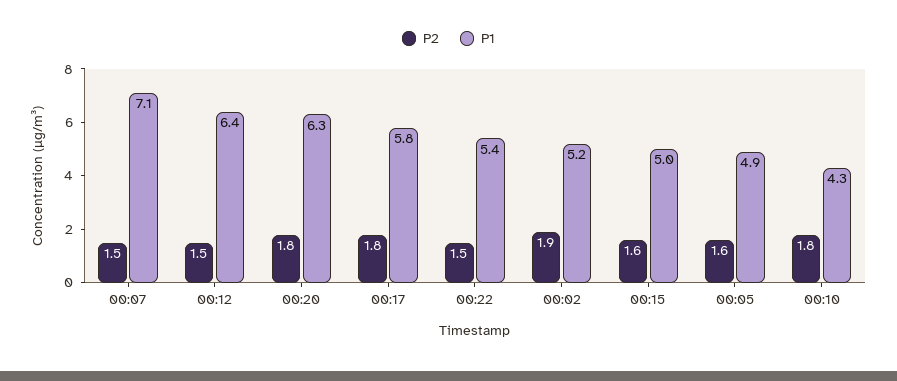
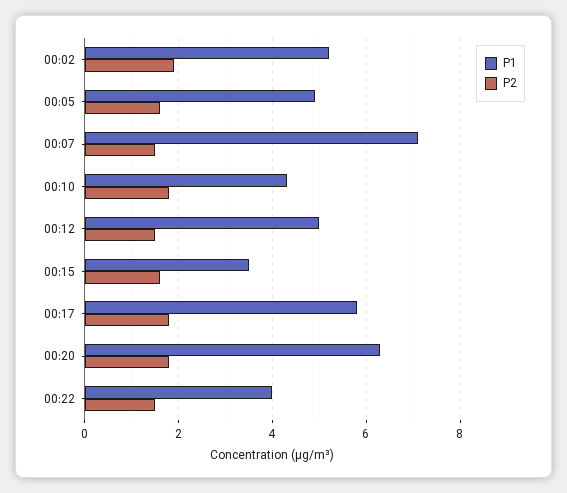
  {
    "P2": {
      "00:07": 1.5,
      "00:12": 1.5,
      "00:20": 1.8,
      "00:17": 1.8,
      "00:22": 1.5,
      "00:02": 1.9,
      "00:15": 1.6,
      "00:05": 1.6,
      "00:10": 1.8
    },
    "P1": {
      "00:07": 7.1,
-     "00:12": 6.4,
+     "00:12": 5,
      "00:20": 6.3,
      "00:17": 5.8,
-     "00:22": 5.4,
+     "00:22": 4,
      "00:02": 5.2,
-     "00:15": 5,
+     "00:15": 3.5,
      "00:05": 4.9,
      "00:10": 4.3
    }
  }

